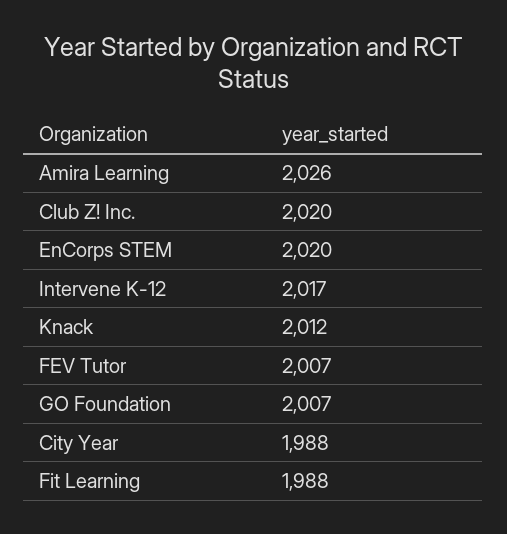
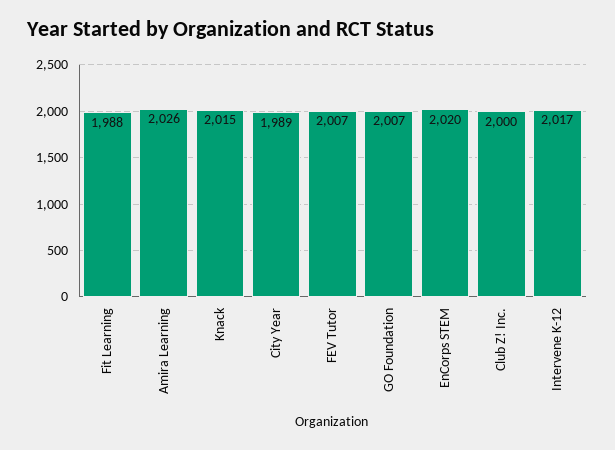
  {
    "Amira Learning": 2026,
-   "Club Z! Inc.": 2020,
+   "Club Z! Inc.": 2000,
    "EnCorps STEM": 2020,
    "Intervene K-12": 2017,
-   "Knack": 2012,
+   "Knack": 2015,
    "FEV Tutor": 2007,
    "GO Foundation": 2007,
-   "City Year": 1988,
+   "City Year": 1989,
    "Fit Learning": 1988
  }

